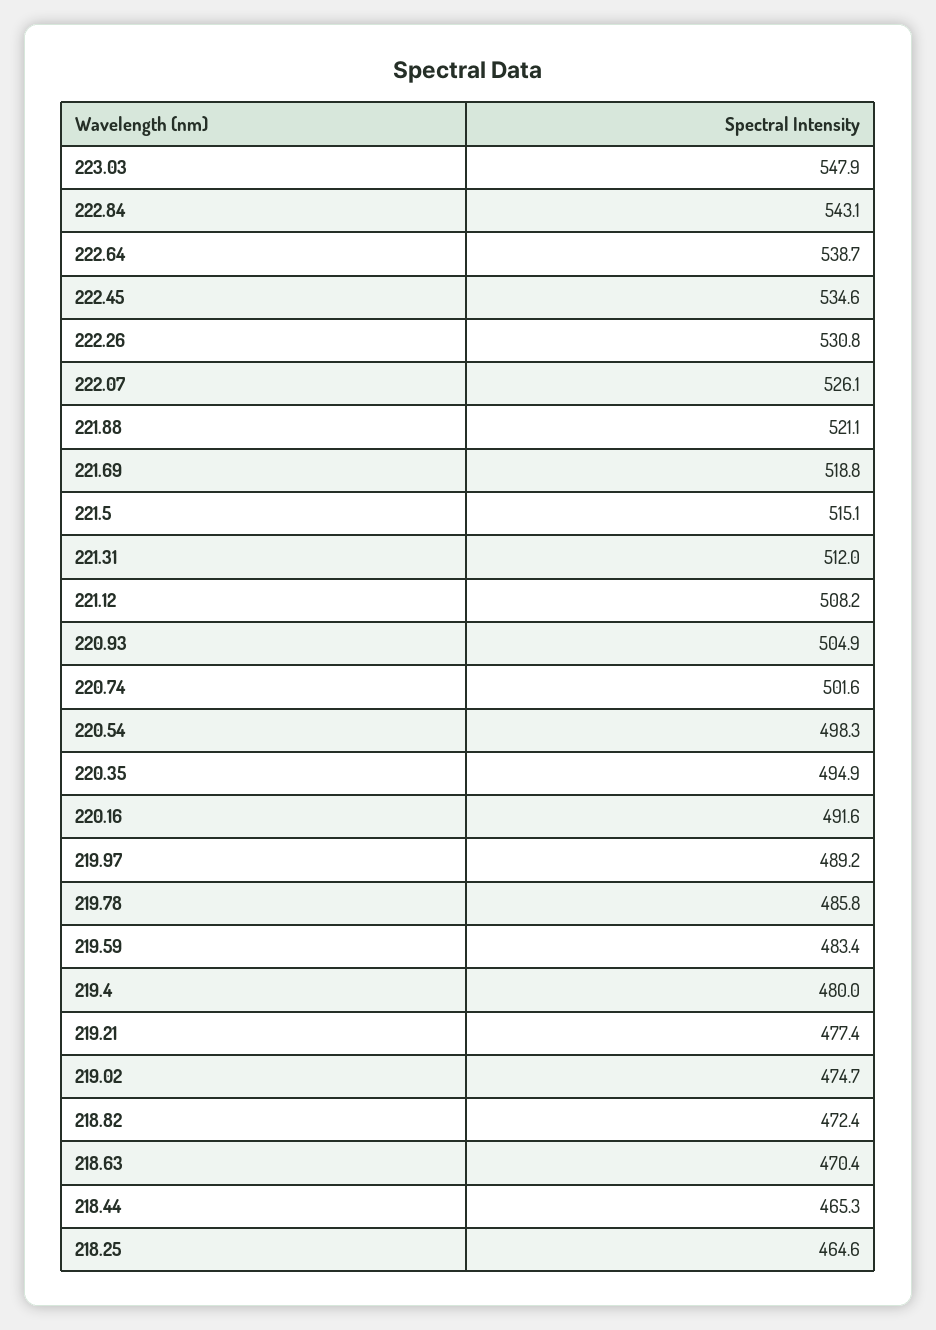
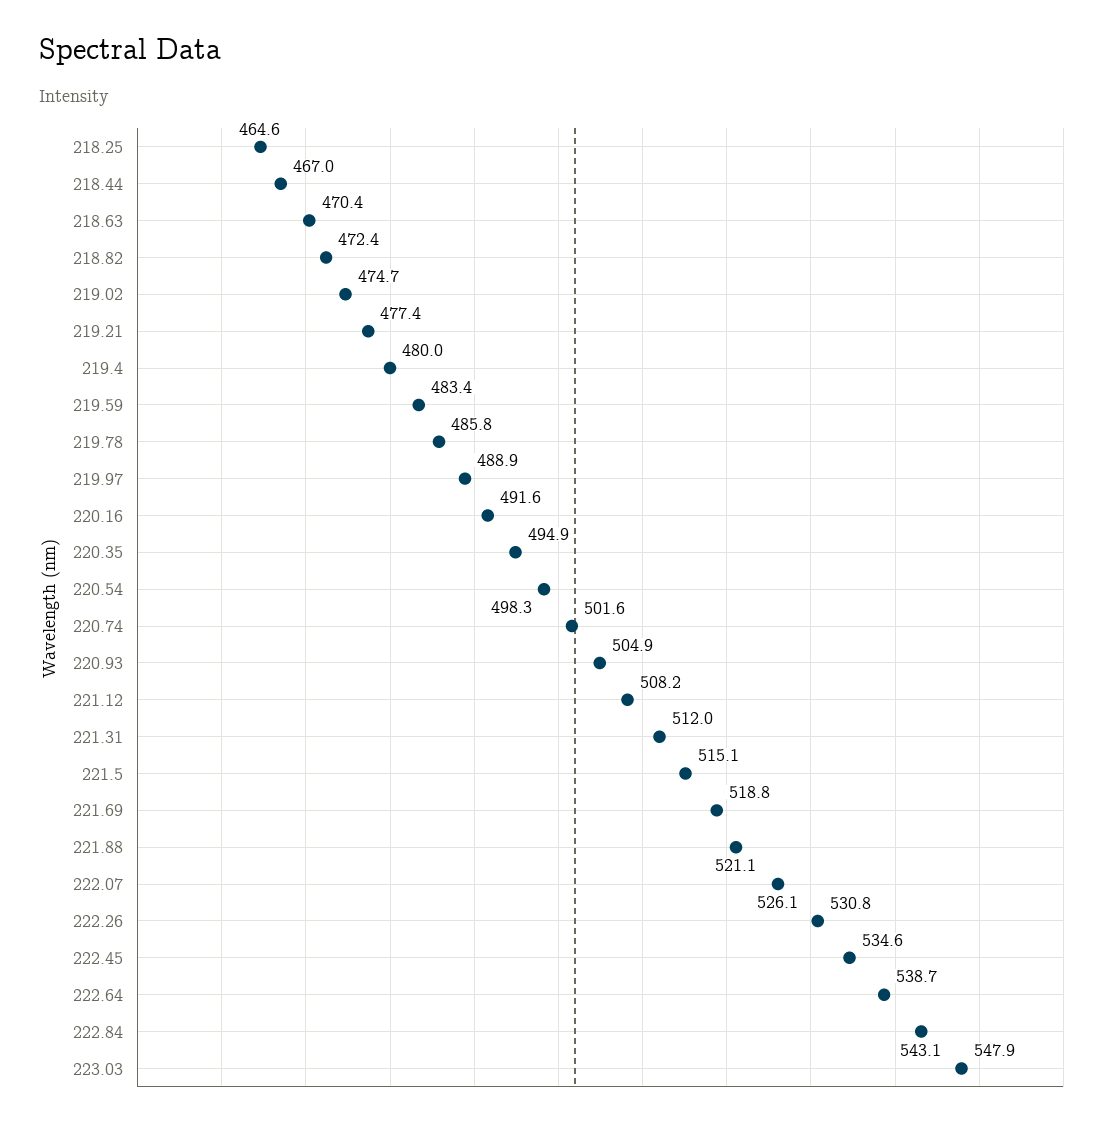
  {
    "223.03": 547.9,
    "222.84": 543.1,
    "222.64": 538.7,
    "222.45": 534.6,
    "222.26": 530.8,
    "222.07": 526.1,
    "221.88": 521.1,
    "221.69": 518.8,
    "221.5": 515.1,
    "221.31": 512,
    "221.12": 508.2,
    "220.93": 504.9,
    "220.74": 501.6,
    "220.54": 498.3,
    "220.35": 494.9,
    "220.16": 491.6,
-   "219.97": 489.2,
+   "219.97": 488.9,
    "219.78": 485.8,
    "219.59": 483.4,
    "219.4": 480,
    "219.21": 477.4,
    "219.02": 474.7,
    "218.82": 472.4,
    "218.63": 470.4,
-   "218.44": 465.3,
+   "218.44": 467,
    "218.25": 464.6
  }

